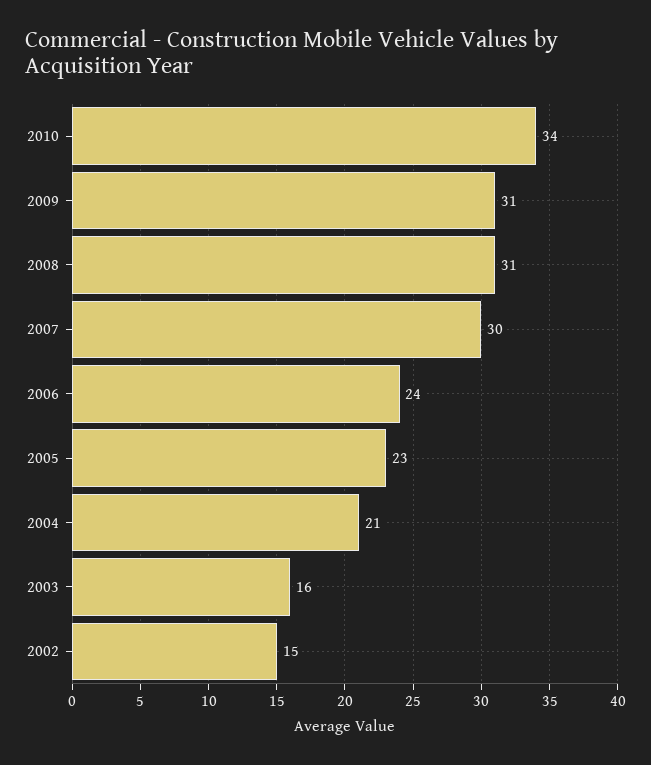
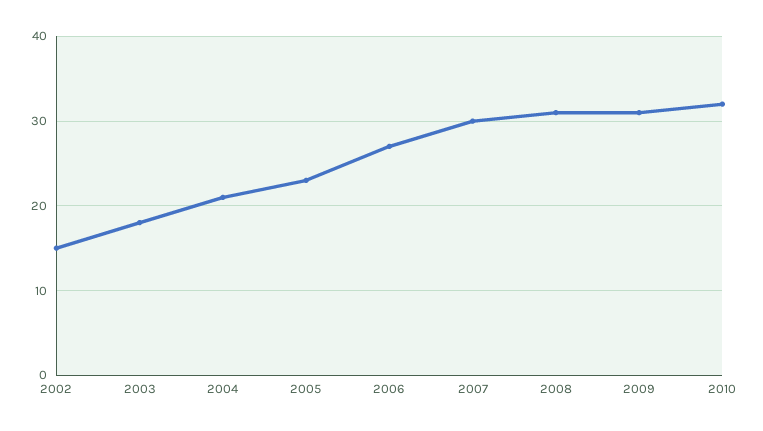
  {
-   "2010": 34,
+   "2010": 32,
    "2009": 31,
    "2008": 31,
    "2007": 30,
-   "2006": 24,
+   "2006": 27,
    "2005": 23,
    "2004": 21,
-   "2003": 16,
+   "2003": 18,
    "2002": 15
  }

